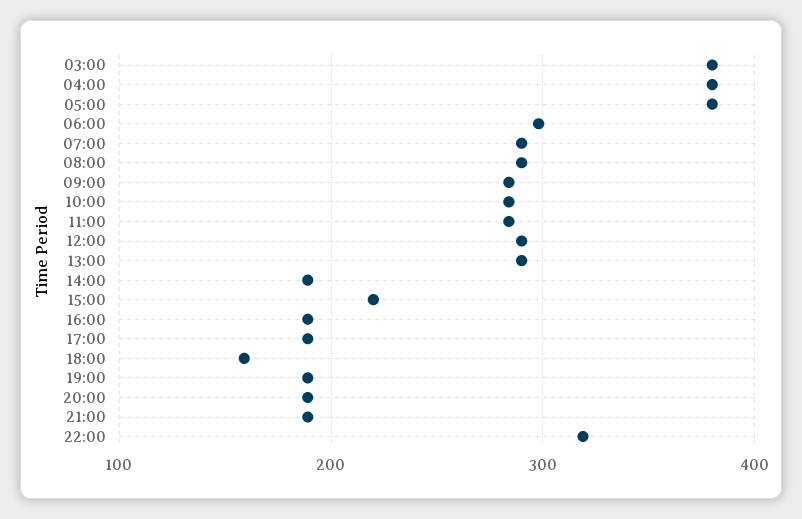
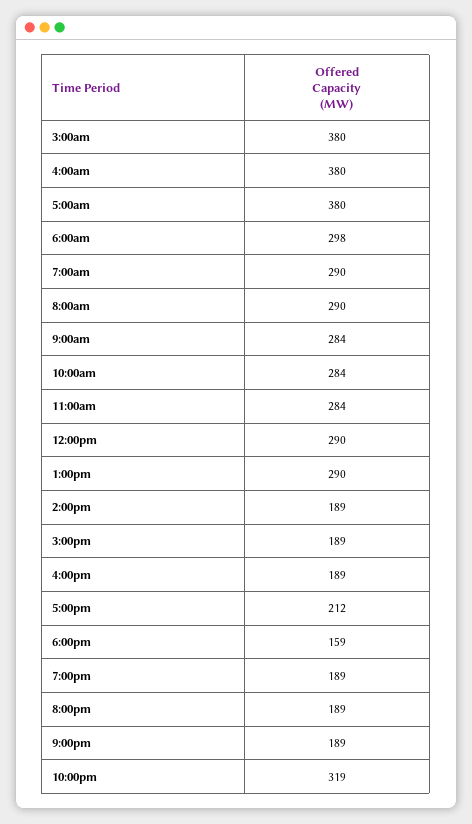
  {
    "03:00": 380,
    "04:00": 380,
    "05:00": 380,
    "06:00": 298,
    "07:00": 290,
    "08:00": 290,
    "09:00": 284,
    "10:00": 284,
    "11:00": 284,
    "12:00": 290,
    "13:00": 290,
    "14:00": 189,
-   "15:00": 220,
+   "15:00": 189,
    "16:00": 189,
-   "17:00": 190,
+   "17:00": 212,
    "18:00": 159,
    "19:00": 189,
    "20:00": 189,
    "21:00": 189,
    "22:00": 319
  }

